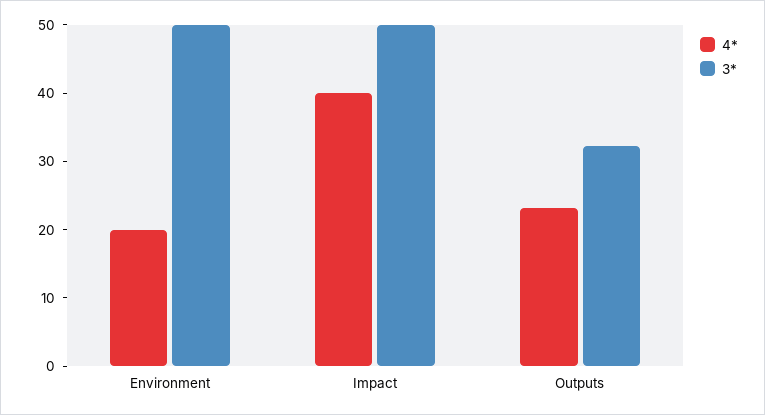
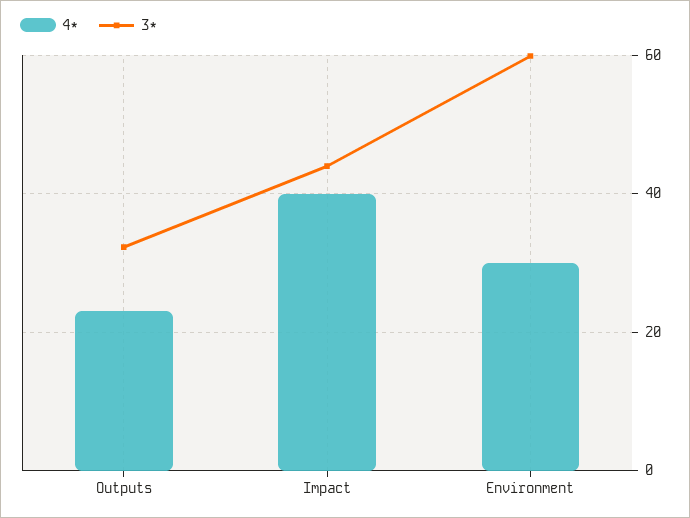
  {
    "4*": {
-     "Environment": 20,
+     "Environment": 30,
      "Impact": 40,
      "Outputs": 24
    },
    "3*": {
-     "Environment": 50,
+     "Environment": 60,
-     "Impact": 50,
+     "Impact": 44,
      "Outputs": 32
    }
  }

